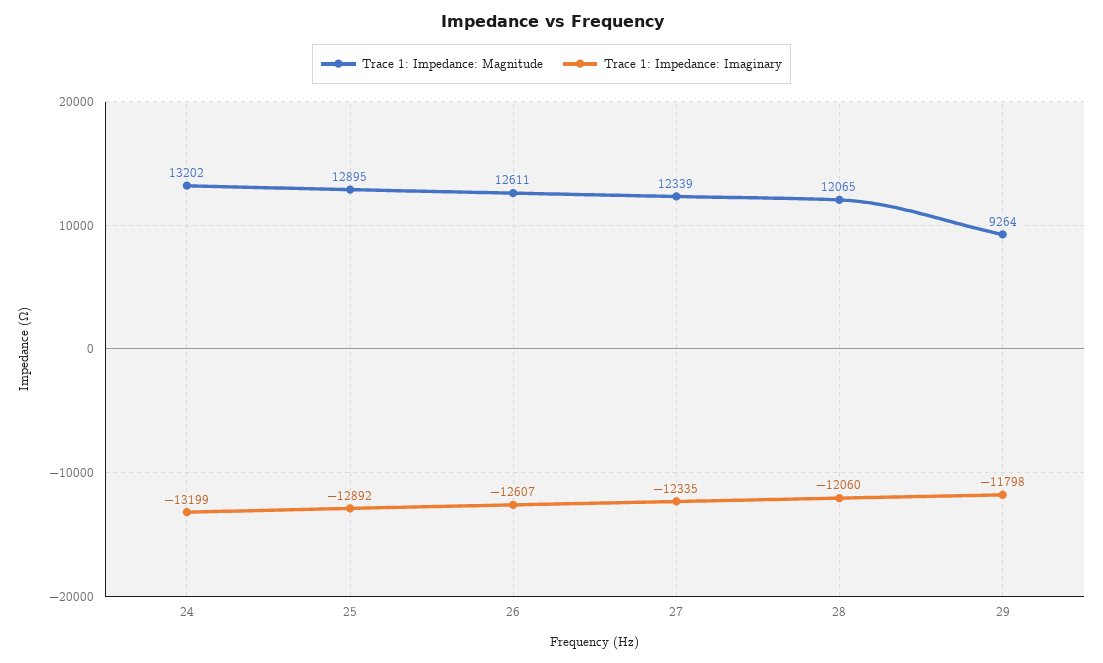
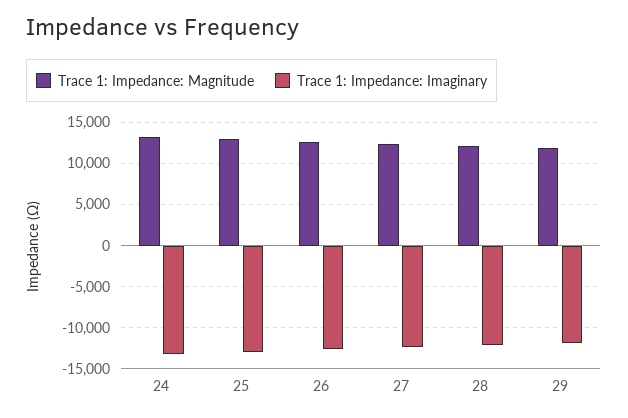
  {
    "Trace 1: Impedance: Magnitude": {
      "24": 13202,
      "25": 12895,
      "26": 12611,
      "27": 12339,
      "28": 12065,
-     "29": 9264
+     "29": 12000
    },
    "Trace 1: Impedance: Imaginary": {
      "24": -13199,
      "25": -12892,
      "26": -12607,
      "27": -12335,
      "28": -12060,
      "29": -11798
    }
  }

